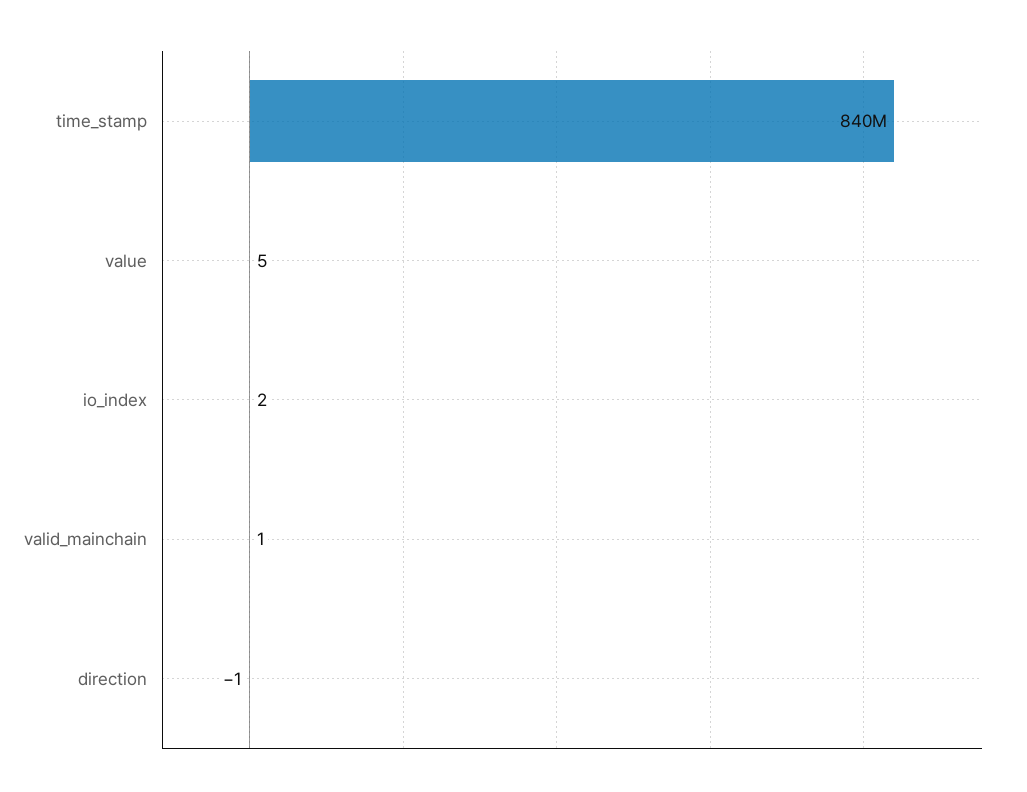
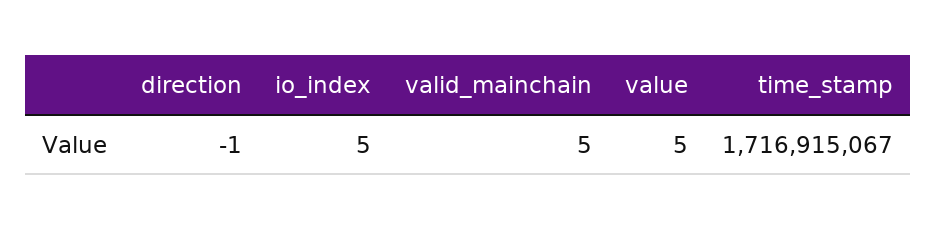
  {
-   "time_stamp": 840000000,
+   "time_stamp": 1716915067,
    "value": 5,
-   "io_index": 2,
+   "io_index": 5,
-   "valid_mainchain": 1,
+   "valid_mainchain": 5,
    "direction": -1
  }

